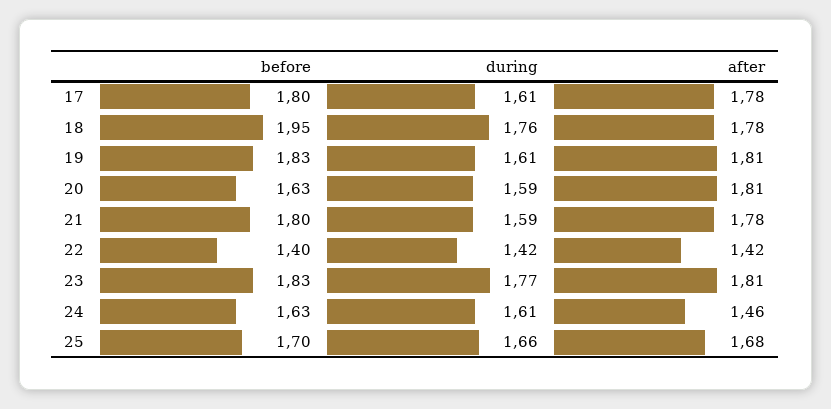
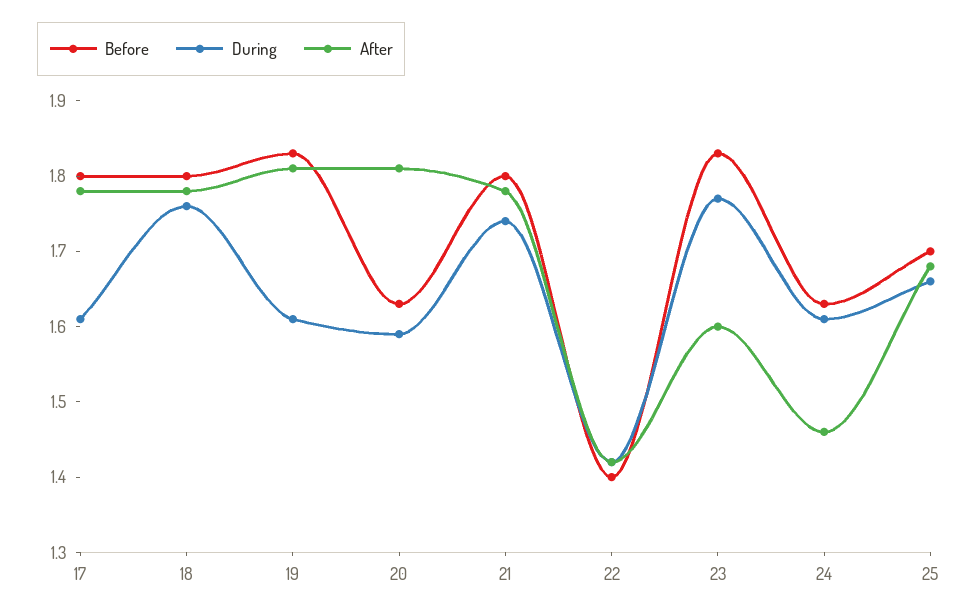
  {
    "before": {
      "17": 1.8,
-     "18": 1.95,
+     "18": 1.8,
      "19": 1.83,
      "20": 1.63,
      "21": 1.8,
      "22": 1.4,
      "23": 1.83,
      "24": 1.63,
      "25": 1.7
    },
    "during": {
      "17": 1.61,
      "18": 1.76,
      "19": 1.61,
      "20": 1.59,
-     "21": 1.59,
+     "21": 1.75,
      "22": 1.42,
      "23": 1.77,
      "24": 1.61,
      "25": 1.66
    },
    "after": {
      "17": 1.78,
      "18": 1.78,
      "19": 1.81,
      "20": 1.81,
      "21": 1.78,
      "22": 1.42,
-     "23": 1.81,
+     "23": 1.6,
      "24": 1.46,
      "25": 1.68
    }
  }

